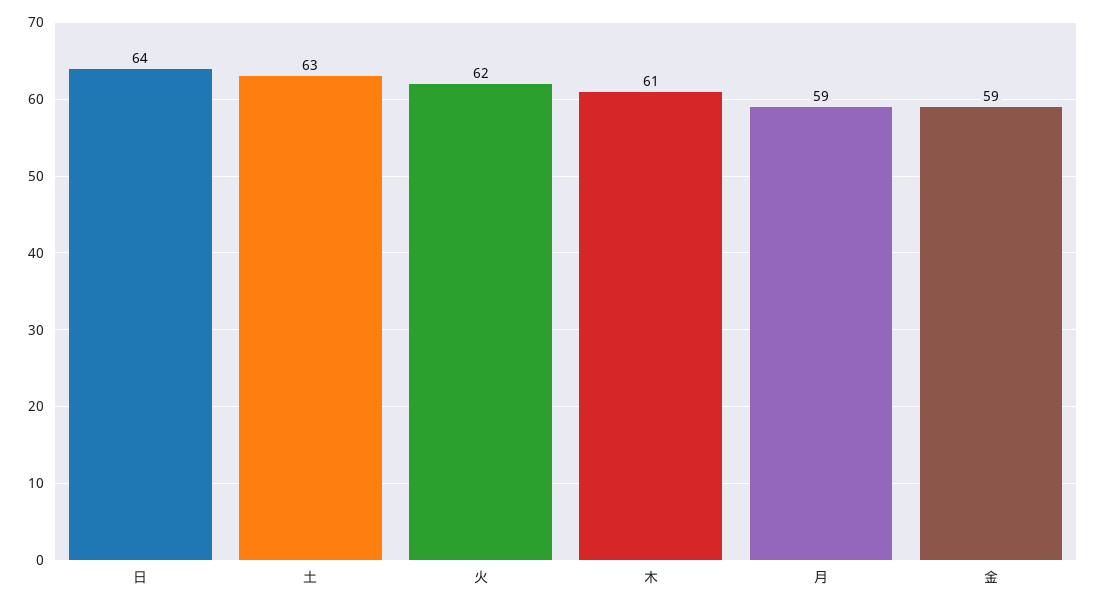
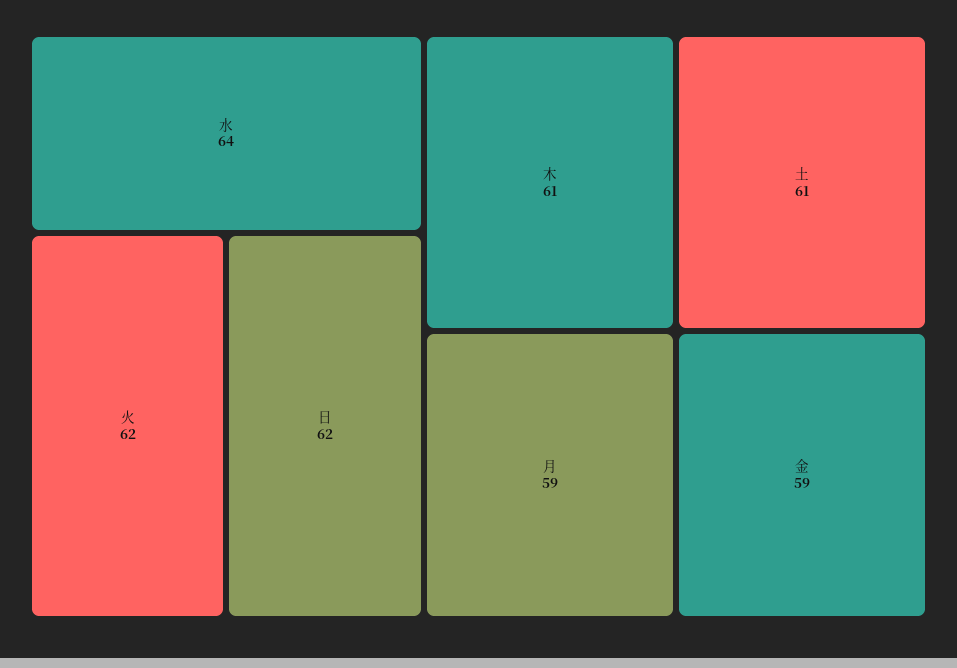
  {
-   "日": 64,
+   "日": 62,
-   "土": 63,
+   "土": 61,
    "火": 62,
    "木": 61,
    "月": 59,
-   "金": 59
+   "金": 59,
+   "水": 64
  }

